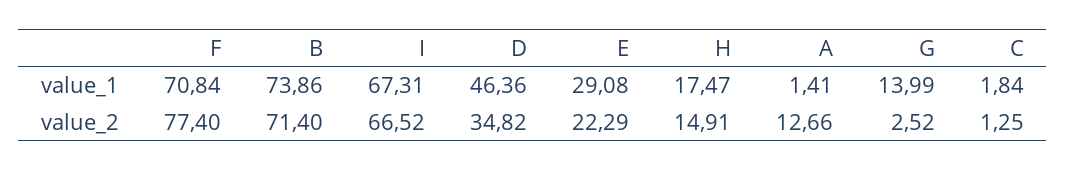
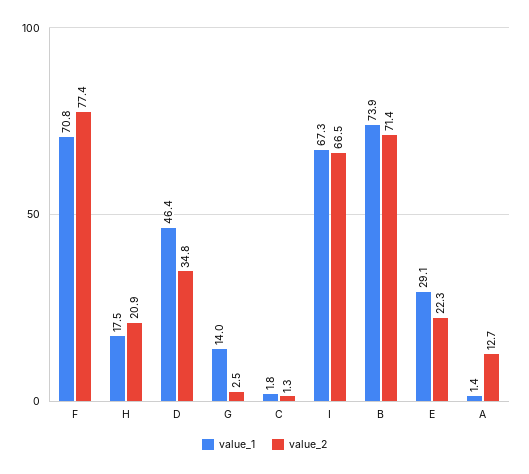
  {
    "value_1": {
      "F": 70.84,
      "B": 73.86,
      "I": 67.31,
      "D": 46.36,
      "E": 29.08,
      "H": 17.47,
      "A": 1.41,
      "G": 13.99,
      "C": 1.84
    },
    "value_2": {
      "F": 77.4,
      "B": 71.4,
      "I": 66.52,
      "D": 34.82,
      "E": 22.29,
-     "H": 14.91,
+     "H": 20.9,
      "A": 12.66,
      "G": 2.52,
      "C": 1.25
    }
  }

